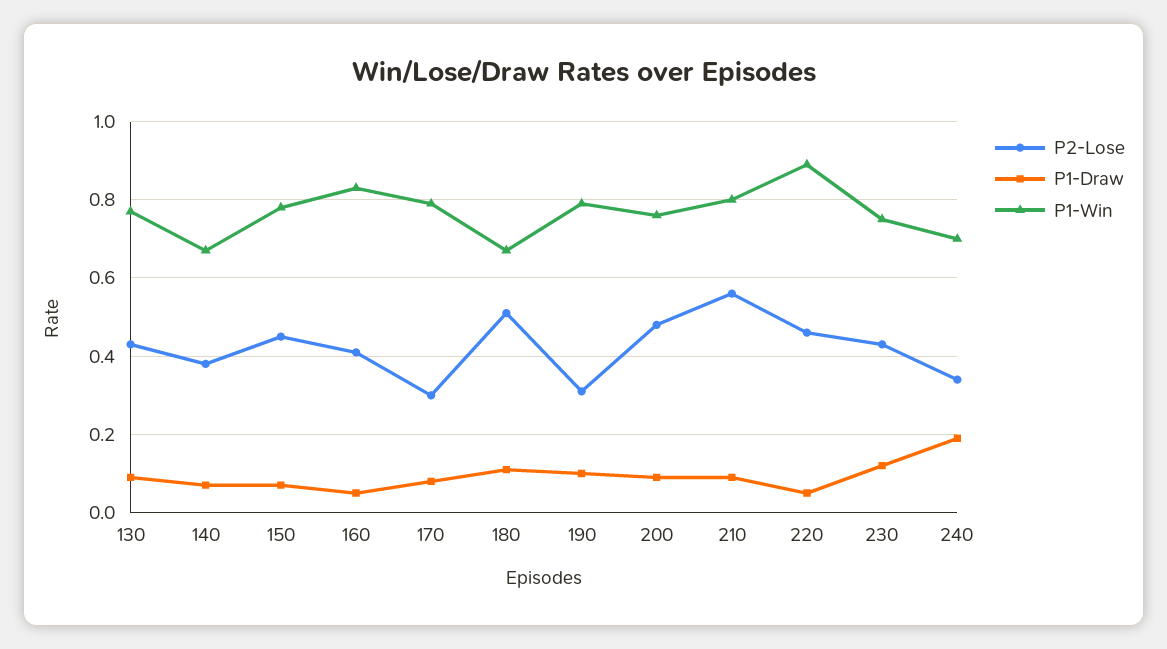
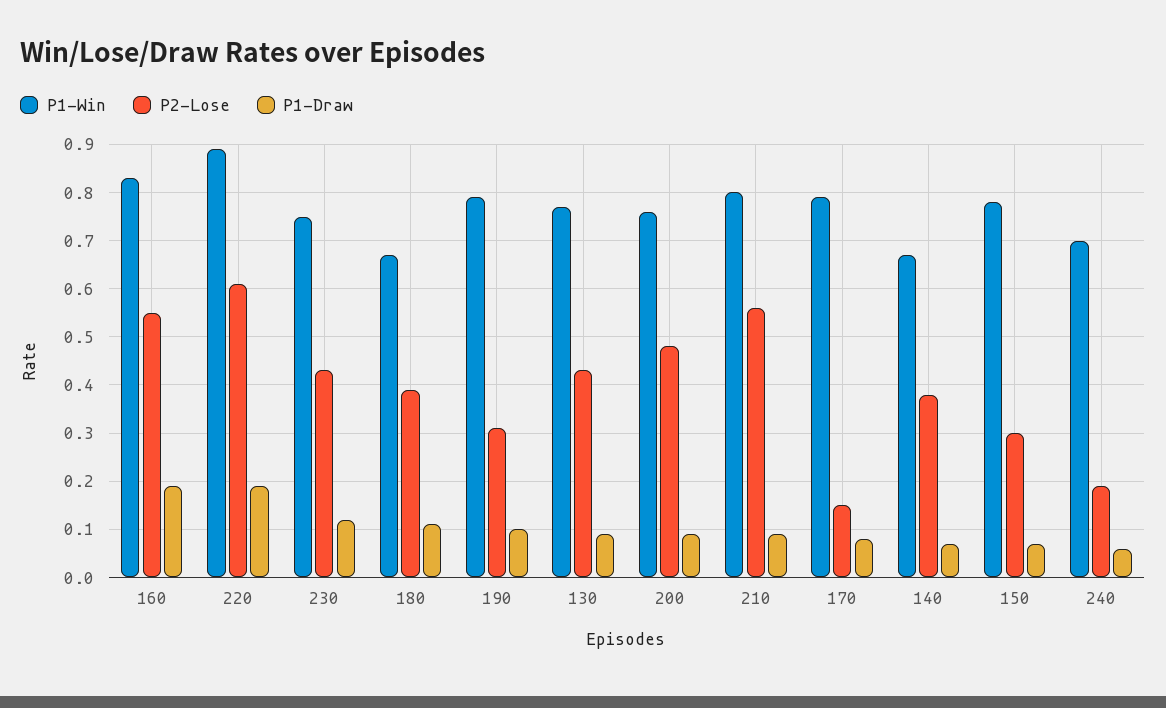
  {
    "P2-Lose": {
      "130": 0.45,
      "140": 0.4,
-     "150": 0.45,
+     "150": 0.3,
-     "160": 0.4,
+     "160": 0.55,
-     "170": 0.3,
+     "170": 0.15,
-     "180": 0.5,
+     "180": 0.4,
      "190": 0.3,
      "200": 0.5,
      "210": 0.55,
-     "220": 0.45,
+     "220": 0.6,
      "230": 0.45,
-     "240": 0.35
+     "240": 0.2
    },
    "P1-Draw": {
      "130": 0.1,
      "140": 0.05,
      "150": 0.05,
-     "160": 0.05,
+     "160": 0.2,
      "170": 0.1,
      "180": 0.1,
      "190": 0.1,
      "200": 0.1,
      "210": 0.1,
-     "220": 0.05,
+     "220": 0.2,
      "230": 0.1,
-     "240": 0.2
+     "240": 0.05
    },
    "P1-Win": {
      "130": 0.75,
      "140": 0.65,
      "150": 0.8,
      "160": 0.85,
      "170": 0.8,
      "180": 0.65,
      "190": 0.8,
      "200": 0.75,
      "210": 0.8,
      "220": 0.9,
      "230": 0.75,
      "240": 0.7
    }
  }

